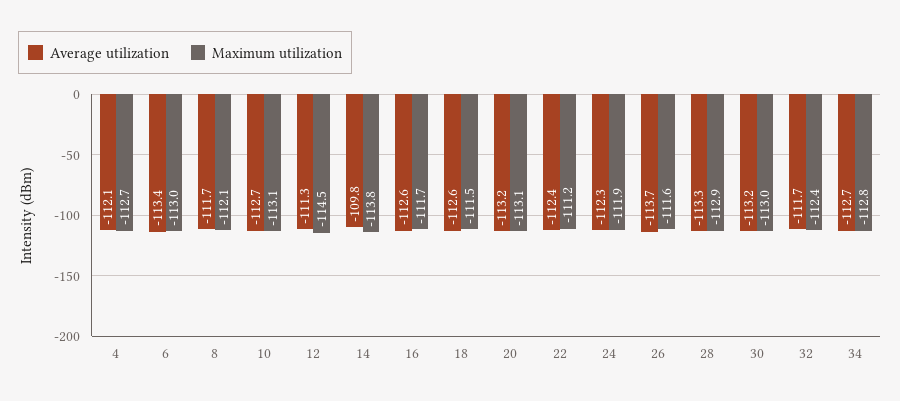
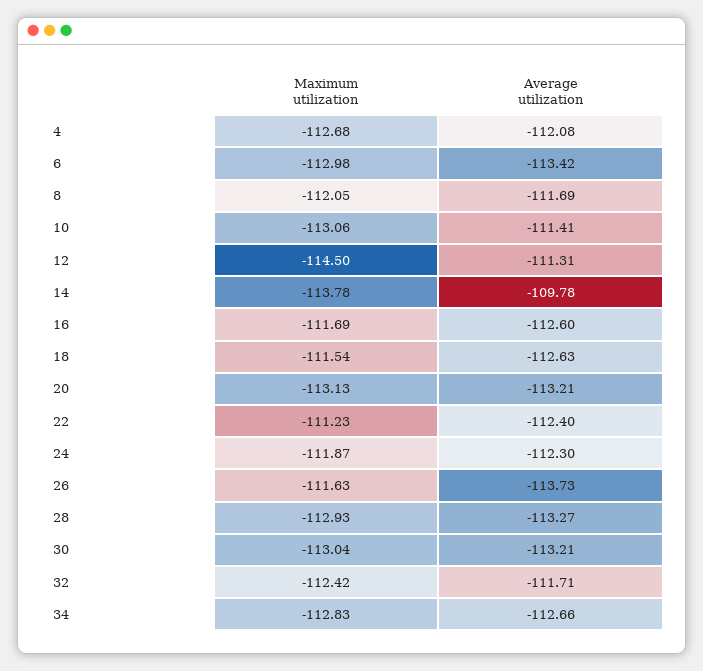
  {
    "Average utilization": {
      "4": -112.08,
      "6": -113.42,
      "8": -111.69,
-     "10": -112.7,
+     "10": -111.41,
      "12": -111.31,
      "14": -109.78,
      "16": -112.6,
      "18": -112.63,
      "20": -113.21,
      "22": -112.4,
      "24": -112.3,
      "26": -113.73,
      "28": -113.27,
      "30": -113.21,
      "32": -111.71,
      "34": -112.66
    },
    "Maximum utilization": {
      "4": -112.68,
      "6": -112.98,
      "8": -112.05,
      "10": -113.06,
      "12": -114.5,
      "14": -113.78,
      "16": -111.69,
      "18": -111.54,
      "20": -113.13,
      "22": -111.23,
      "24": -111.87,
      "26": -111.63,
      "28": -112.93,
      "30": -113.04,
      "32": -112.42,
      "34": -112.83
    }
  }

